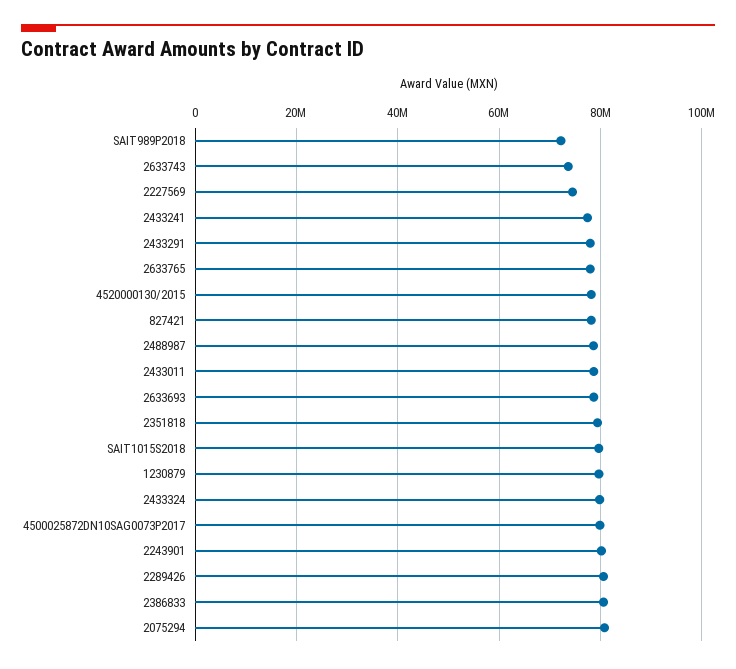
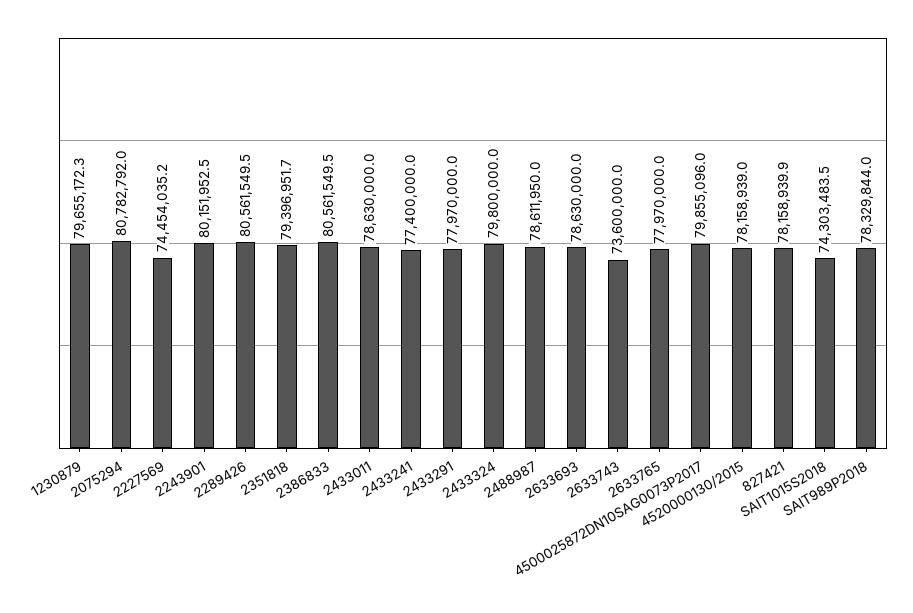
  {
-   "SAIT989P2018": 72000000,
+   "SAIT989P2018": 78329844,
    "2633743": 73600000,
    "2227569": 74454035.2,
    "2433241": 77400000,
    "2433291": 77970000,
    "2633765": 77970000,
    "4520000130/2015": 78158939,
    "827421": 78158939.9,
    "2488987": 78611950,
    "2433011": 78630000,
    "2633693": 78630000,
    "2351818": 79396951.7,
-   "SAIT1015S2018": 80000000,
+   "SAIT1015S2018": 74303483.5,
    "1230879": 79655172.3,
    "2433324": 79800000,
    "4500025872DN10SAG0073P2017": 79855096,
    "2243901": 80151952.5,
    "2289426": 80561549.5,
    "2386833": 80561549.5,
    "2075294": 80782792
  }

